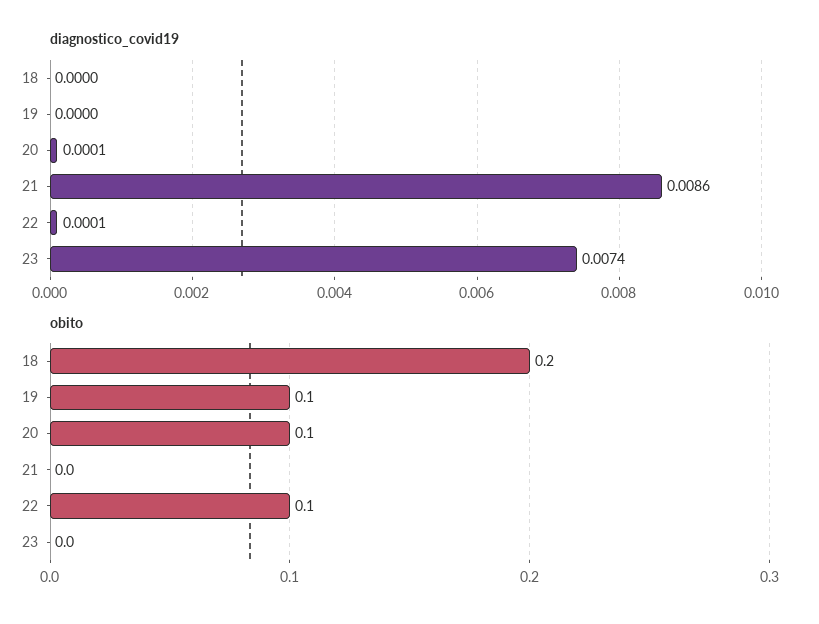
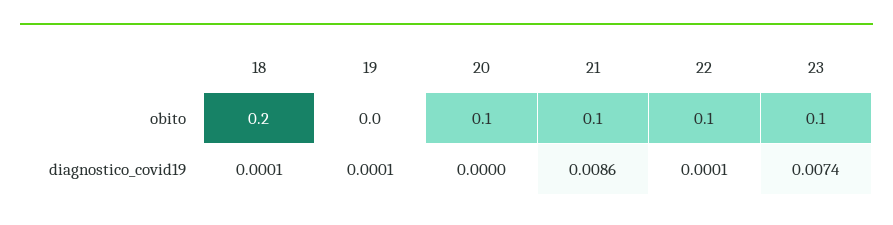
  {
    "diagnostico_covid19": {
-     "18": 0,
+     "18": 0.0001,
-     "19": 0,
+     "19": 0.0001,
-     "20": 0.0001,
+     "20": 0,
      "21": 0.0086,
      "22": 0.0001,
      "23": 0.0074
    },
    "obito": {
      "18": 0.2,
-     "19": 0.1,
+     "19": 0,
      "20": 0.1,
-     "21": 0,
+     "21": 0.1,
      "22": 0.1,
-     "23": 0
+     "23": 0.1
    }
  }

